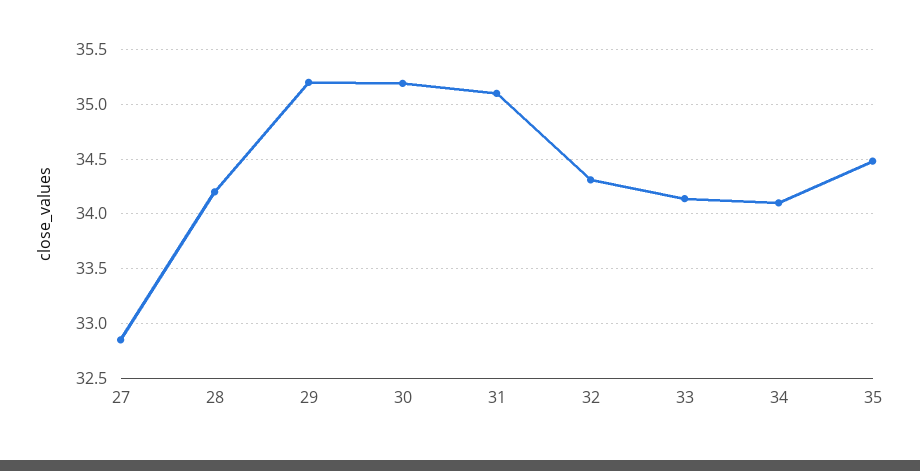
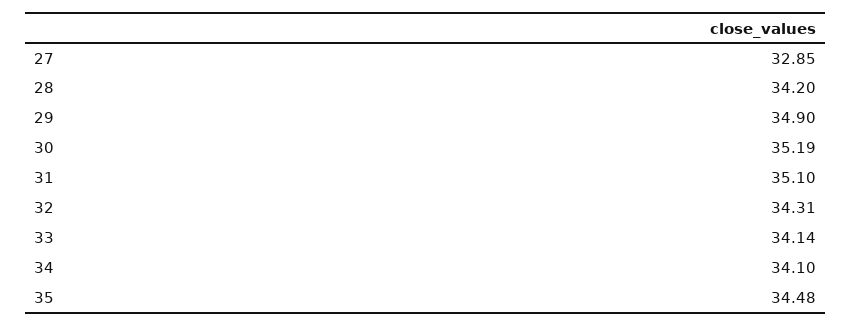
  {
    "27": 32.85,
    "28": 34.2,
-   "29": 35.2,
+   "29": 34.9,
    "30": 35.19,
    "31": 35.1,
    "32": 34.31,
    "33": 34.14,
    "34": 34.1,
    "35": 34.48
  }

